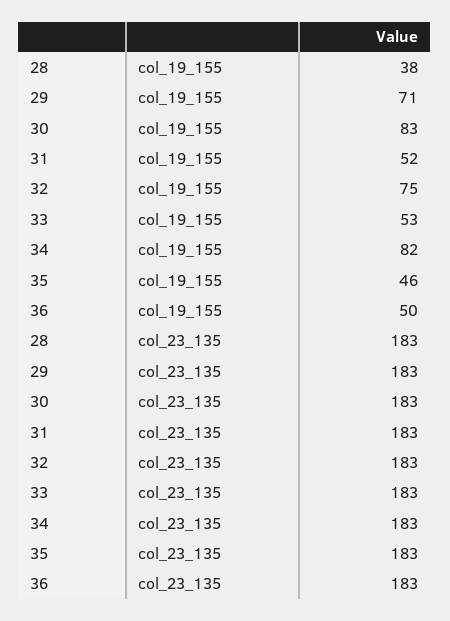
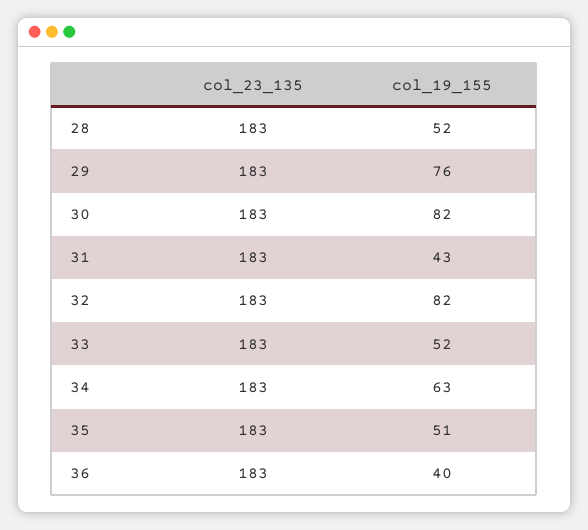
  {
    "28": {
-     "col_19_155": 38,
+     "col_19_155": 52,
      "col_23_135": 183
    },
    "29": {
-     "col_19_155": 71,
+     "col_19_155": 76,
      "col_23_135": 183
    },
    "30": {
-     "col_19_155": 83,
+     "col_19_155": 82,
      "col_23_135": 183
    },
    "31": {
-     "col_19_155": 52,
+     "col_19_155": 43,
      "col_23_135": 183
    },
    "32": {
-     "col_19_155": 75,
+     "col_19_155": 82,
      "col_23_135": 183
    },
    "33": {
-     "col_19_155": 53,
+     "col_19_155": 52,
      "col_23_135": 183
    },
    "34": {
-     "col_19_155": 82,
+     "col_19_155": 63,
      "col_23_135": 183
    },
    "35": {
-     "col_19_155": 46,
+     "col_19_155": 51,
      "col_23_135": 183
    },
    "36": {
-     "col_19_155": 50,
+     "col_19_155": 40,
      "col_23_135": 183
    }
  }

